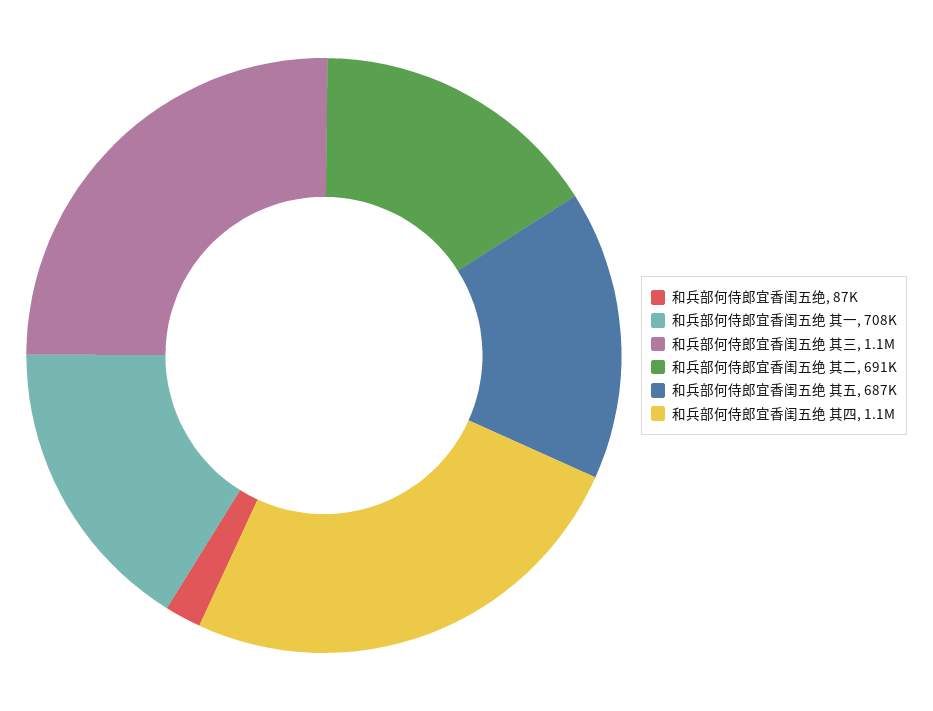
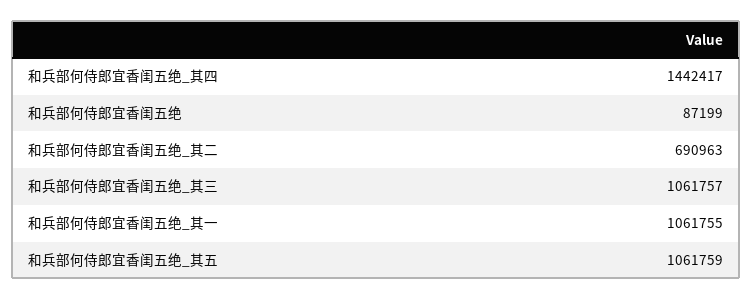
  {
    "和兵部何侍郎宜香闺五绝": 87199,
-   "和兵部何侍郎宜香闺五绝 其一": 708000,
+   "和兵部何侍郎宜香闺五绝 其一": 1061755,
    "和兵部何侍郎宜香闺五绝 其三": 1061757,
    "和兵部何侍郎宜香闺五绝 其二": 690963,
-   "和兵部何侍郎宜香闺五绝 其五": 687000,
+   "和兵部何侍郎宜香闺五绝 其五": 1061759,
-   "和兵部何侍郎宜香闺五绝 其四": 1100000
+   "和兵部何侍郎宜香闺五绝 其四": 1442417
  }

